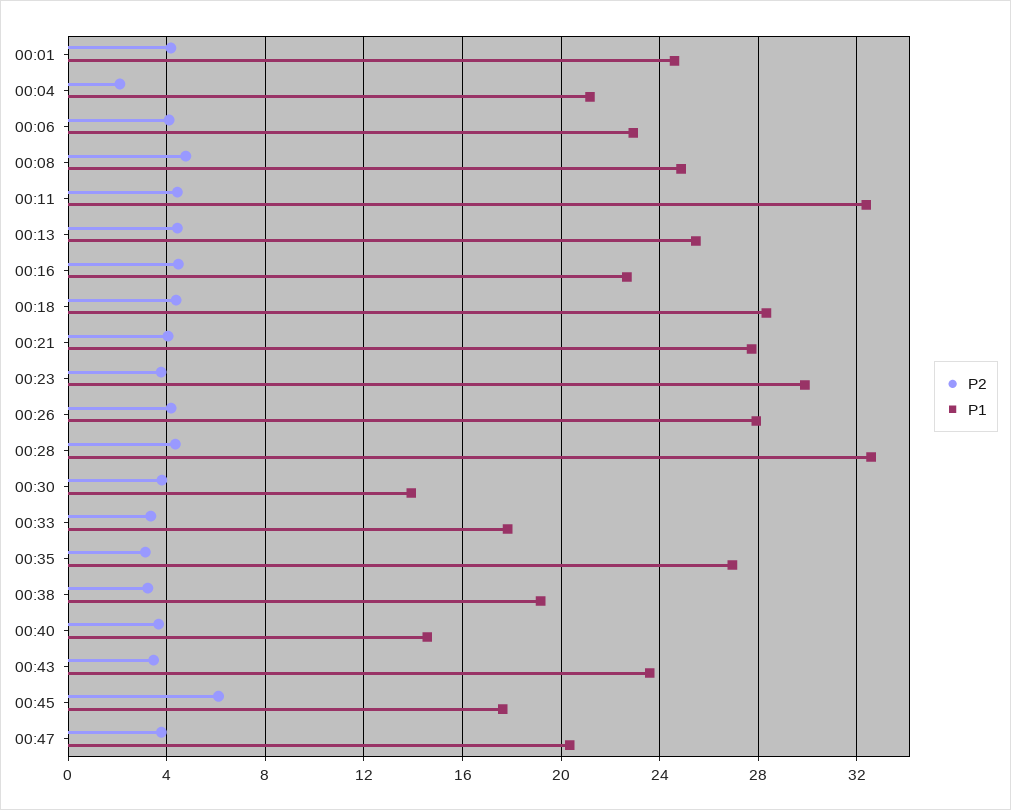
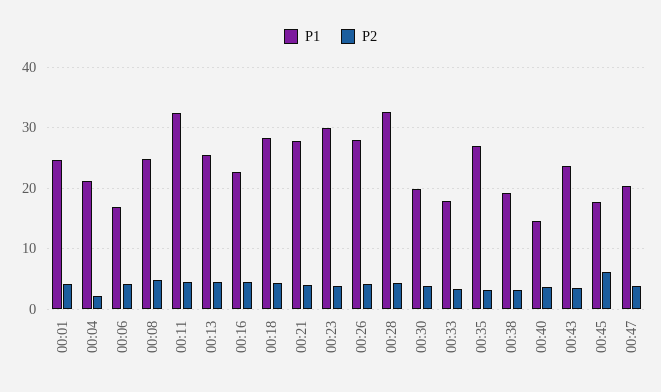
  {
    "P2": {
      "00:01": 4,
      "00:04": 2,
      "00:06": 4,
      "00:08": 5,
      "00:11": 4.5,
      "00:13": 4.5,
      "00:16": 4.5,
      "00:18": 4.5,
      "00:21": 4,
      "00:23": 4,
      "00:26": 4,
      "00:28": 4.5,
      "00:30": 4,
      "00:33": 3.5,
      "00:35": 3,
      "00:38": 3,
      "00:40": 3.5,
      "00:43": 3.5,
      "00:45": 6,
      "00:47": 4
    },
    "P1": {
      "00:01": 24.5,
      "00:04": 21,
-     "00:06": 23,
+     "00:06": 17,
      "00:08": 25,
      "00:11": 32.5,
      "00:13": 25.5,
      "00:16": 22.5,
      "00:18": 28.5,
      "00:21": 27.5,
      "00:23": 30,
      "00:26": 28,
      "00:28": 32.5,
-     "00:30": 14,
+     "00:30": 20,
      "00:33": 18,
      "00:35": 27,
      "00:38": 19,
      "00:40": 14.5,
      "00:43": 23.5,
      "00:45": 17.5,
      "00:47": 20.5
    }
  }

